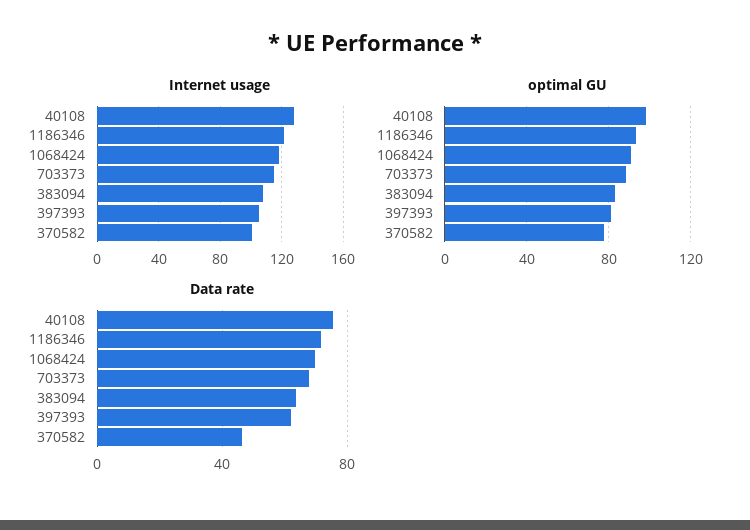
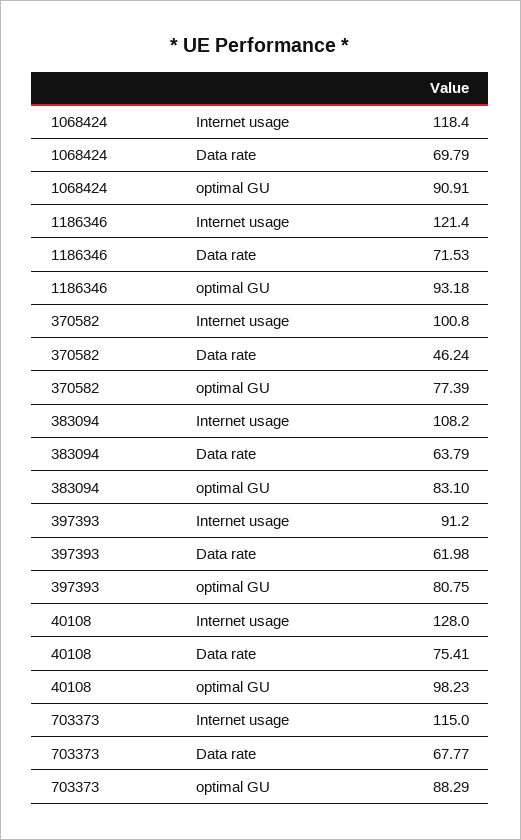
  {
    "Internet usage": {
      "40108": 128,
      "1186346": 121.4,
      "1068424": 118.4,
      "703373": 115,
      "383094": 108.2,
-     "397393": 105,
+     "397393": 91.2,
      "370582": 100.8
    },
    "optimal GU": {
      "40108": 98.23,
      "1186346": 93.18,
      "1068424": 90.91,
      "703373": 88.29,
      "383094": 83.1,
      "397393": 80.75,
      "370582": 77.39
    },
    "Data rate": {
      "40108": 75.41,
      "1186346": 71.53,
      "1068424": 69.79,
      "703373": 67.77,
      "383094": 63.79,
      "397393": 61.98,
      "370582": 46.24
    }
  }

